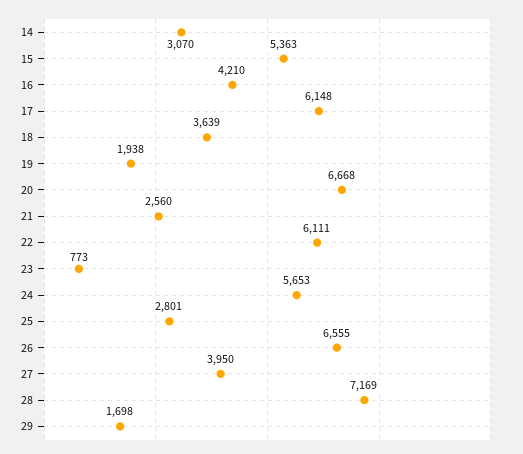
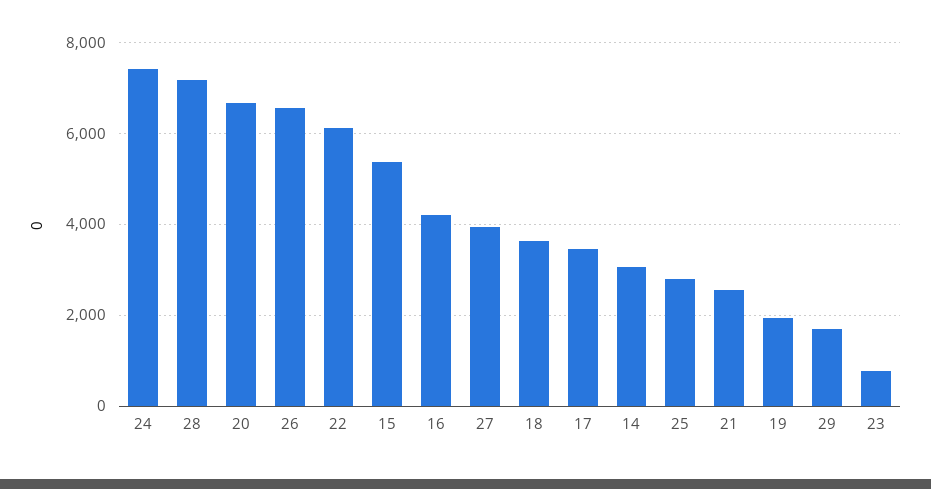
  {
    "14": 3070,
    "15": 5363,
    "16": 4210,
-   "17": 6148,
+   "17": 3400,
    "18": 3639,
    "19": 1938,
    "20": 6668,
    "21": 2560,
    "22": 6111,
    "23": 773,
-   "24": 5653,
+   "24": 7400,
    "25": 2801,
    "26": 6555,
    "27": 3950,
    "28": 7169,
    "29": 1698
  }

